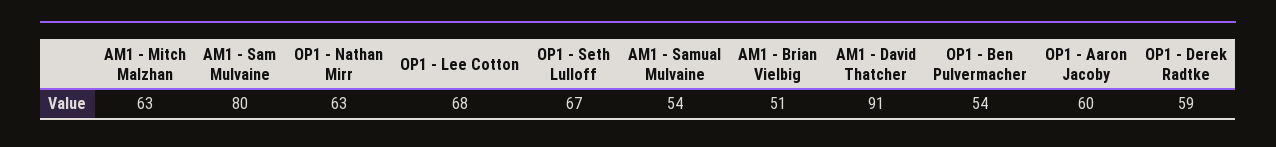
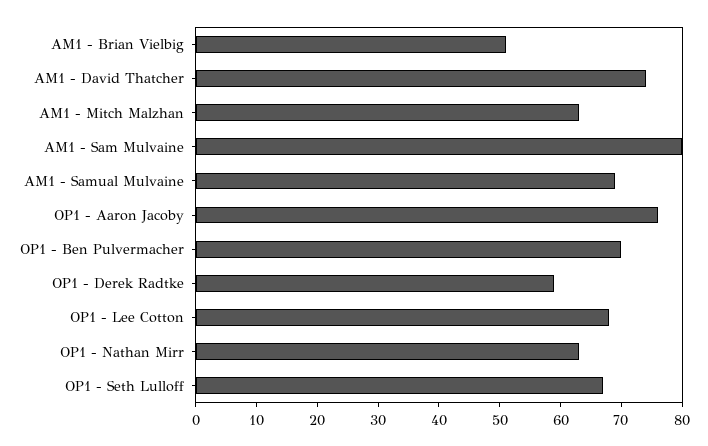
  {
    "AM1 - Mitch Malzhan": 63,
    "AM1 - Sam Mulvaine": 80,
    "OP1 - Nathan Mirr": 63,
    "OP1 - Lee Cotton": 68,
    "OP1 - Seth Lulloff": 67,
-   "AM1 - Samual Mulvaine": 54,
+   "AM1 - Samual Mulvaine": 70,
    "AM1 - Brian Vielbig": 51,
-   "AM1 - David Thatcher": 91,
+   "AM1 - David Thatcher": 75,
-   "OP1 - Ben Pulvermacher": 54,
+   "OP1 - Ben Pulvermacher": 70,
-   "OP1 - Aaron Jacoby": 60,
+   "OP1 - Aaron Jacoby": 75,
    "OP1 - Derek Radtke": 59
  }

